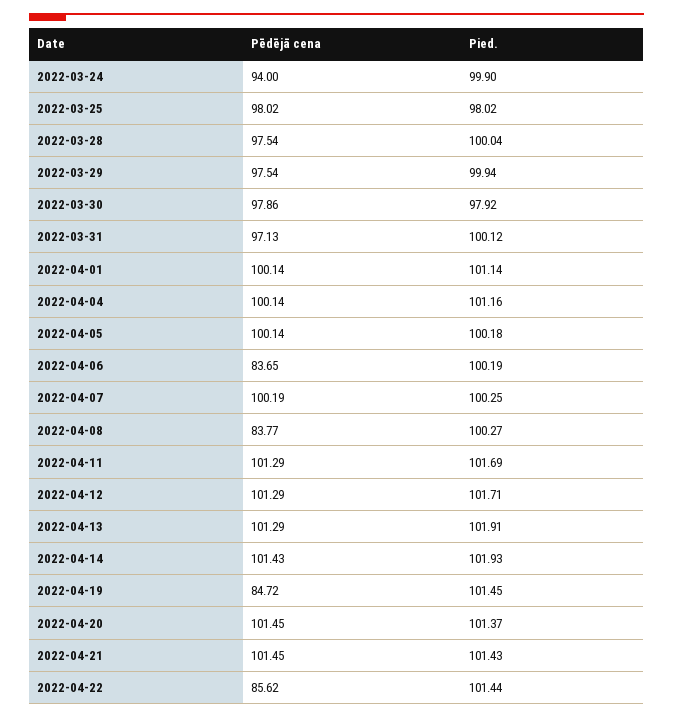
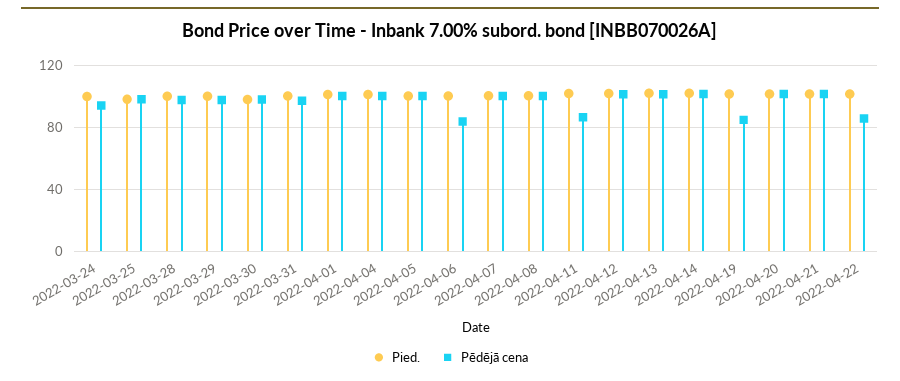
  {
    "Pēdējā cena": {
      "2022-03-24": 94,
      "2022-03-25": 98.02,
      "2022-03-28": 97.54,
      "2022-03-29": 97.54,
      "2022-03-30": 97.86,
      "2022-03-31": 97.13,
      "2022-04-01": 100.14,
      "2022-04-04": 100.14,
      "2022-04-05": 100.14,
      "2022-04-06": 83.65,
      "2022-04-07": 100.19,
-     "2022-04-08": 83.77,
+     "2022-04-08": 100,
-     "2022-04-11": 101.29,
+     "2022-04-11": 85,
      "2022-04-12": 101.29,
      "2022-04-13": 101.29,
      "2022-04-14": 101.43,
      "2022-04-19": 84.72,
      "2022-04-20": 101.45,
      "2022-04-21": 101.45,
      "2022-04-22": 85.62
    },
    "Pied.": {
      "2022-03-24": 99.9,
      "2022-03-25": 98.02,
      "2022-03-28": 100.04,
      "2022-03-29": 99.94,
      "2022-03-30": 97.92,
      "2022-03-31": 100.12,
      "2022-04-01": 101.14,
      "2022-04-04": 101.16,
      "2022-04-05": 100.18,
      "2022-04-06": 100.19,
      "2022-04-07": 100.25,
      "2022-04-08": 100.27,
      "2022-04-11": 101.69,
      "2022-04-12": 101.71,
      "2022-04-13": 101.91,
      "2022-04-14": 101.93,
      "2022-04-19": 101.45,
      "2022-04-20": 101.37,
      "2022-04-21": 101.43,
      "2022-04-22": 101.44
    }
  }

